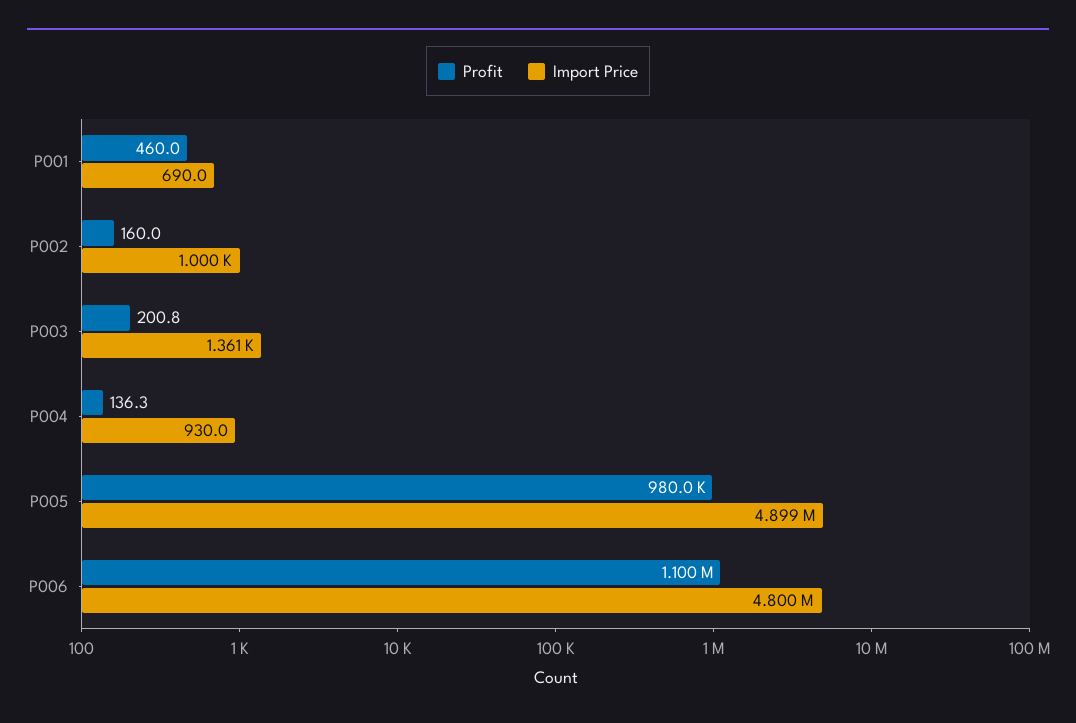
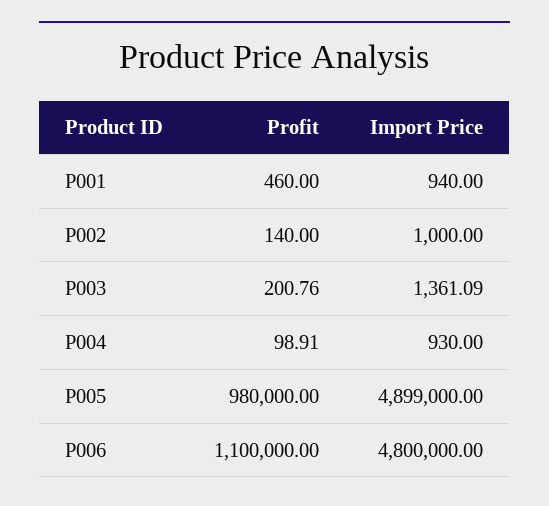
  {
    "Profit": {
      "P001": 460,
-     "P002": 160,
+     "P002": 140,
      "P003": 200.76,
-     "P004": 136.3,
+     "P004": 98.91,
      "P005": 980000,
      "P006": 1100000
    },
    "Import Price": {
-     "P001": 690,
+     "P001": 940,
      "P002": 1000,
      "P003": 1361.09,
      "P004": 930,
      "P005": 4899000,
      "P006": 4800000
    }
  }

